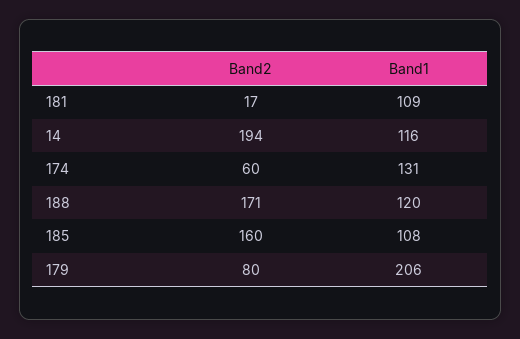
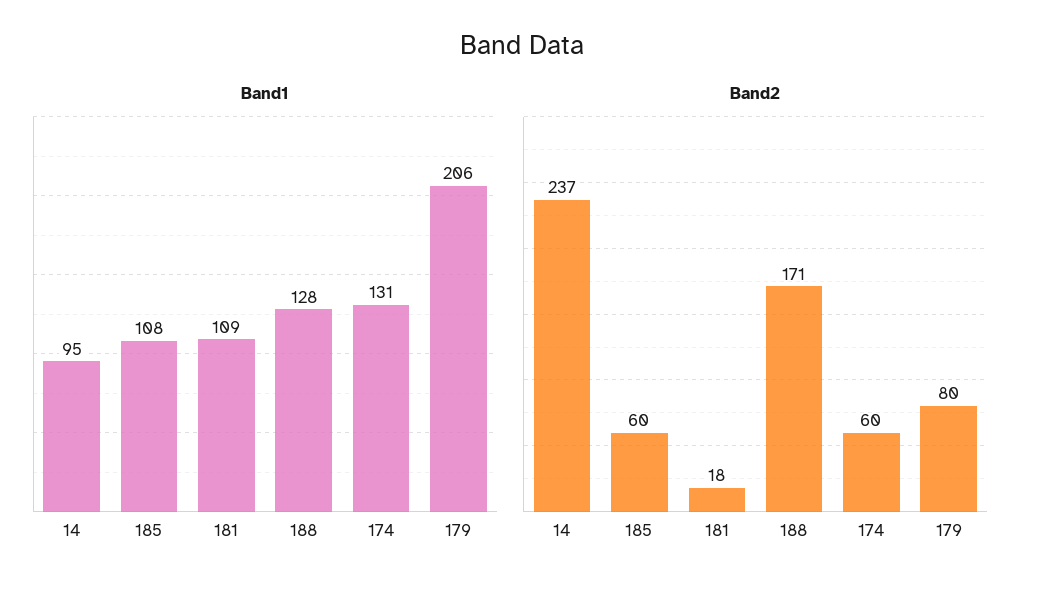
  {
    "Band2": {
-     "181": 17,
+     "181": 18,
-     "14": 194,
+     "14": 237,
      "174": 60,
      "188": 171,
-     "185": 160,
+     "185": 60,
      "179": 80
    },
    "Band1": {
      "181": 109,
-     "14": 116,
+     "14": 95,
      "174": 131,
-     "188": 120,
+     "188": 128,
      "185": 108,
      "179": 206
    }
  }

